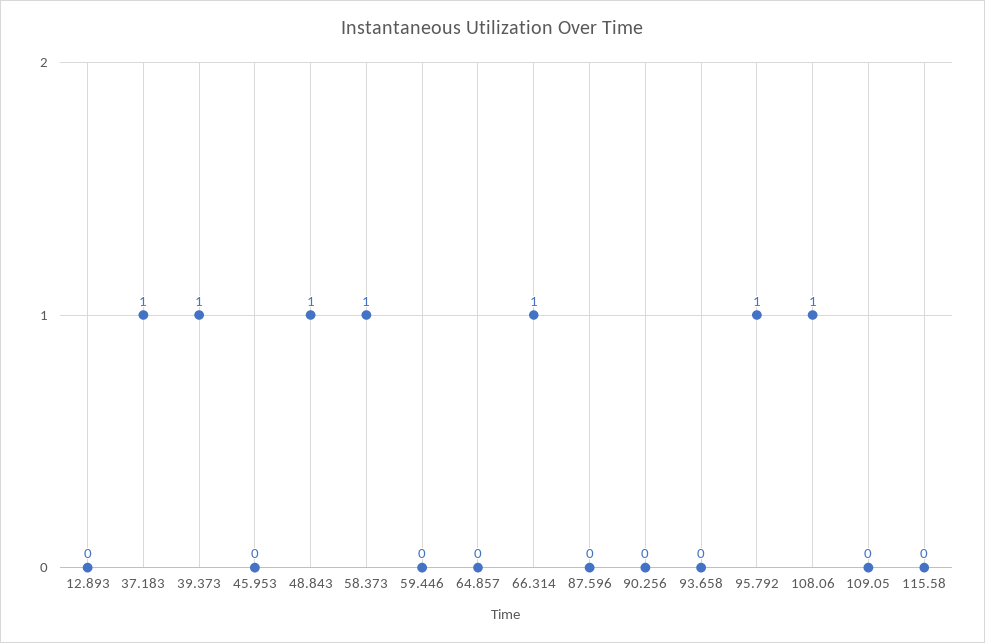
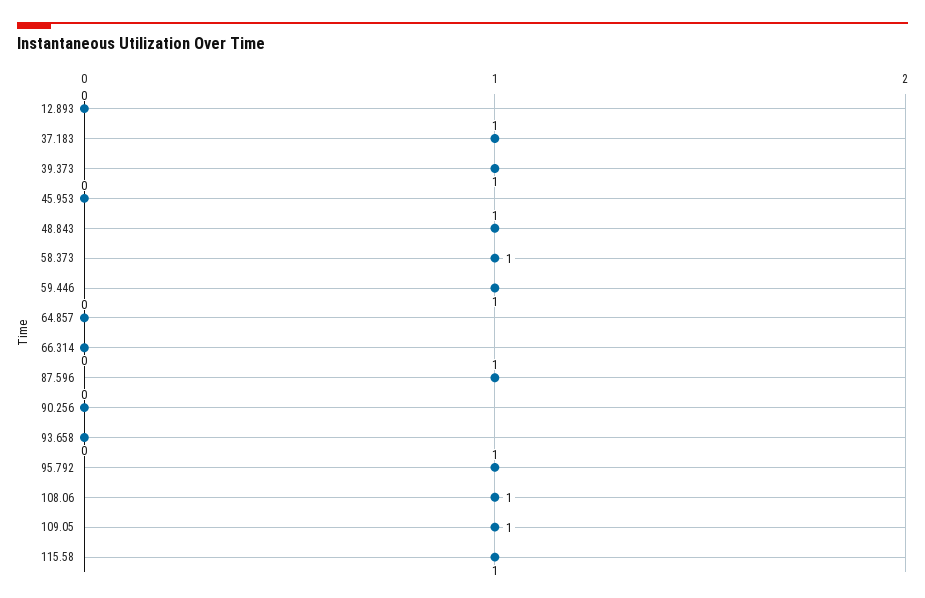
  {
    "12.893": 0,
    "37.183": 1,
    "39.373": 1,
    "45.953": 0,
    "48.843": 1,
    "58.373": 1,
-   "59.446": 0,
+   "59.446": 1,
    "64.857": 0,
-   "66.314": 1,
+   "66.314": 0,
-   "87.596": 0,
+   "87.596": 1,
    "90.256": 0,
    "93.658": 0,
    "95.792": 1,
    "108.06": 1,
-   "109.05": 0,
+   "109.05": 1,
-   "115.58": 0
+   "115.58": 1
  }

